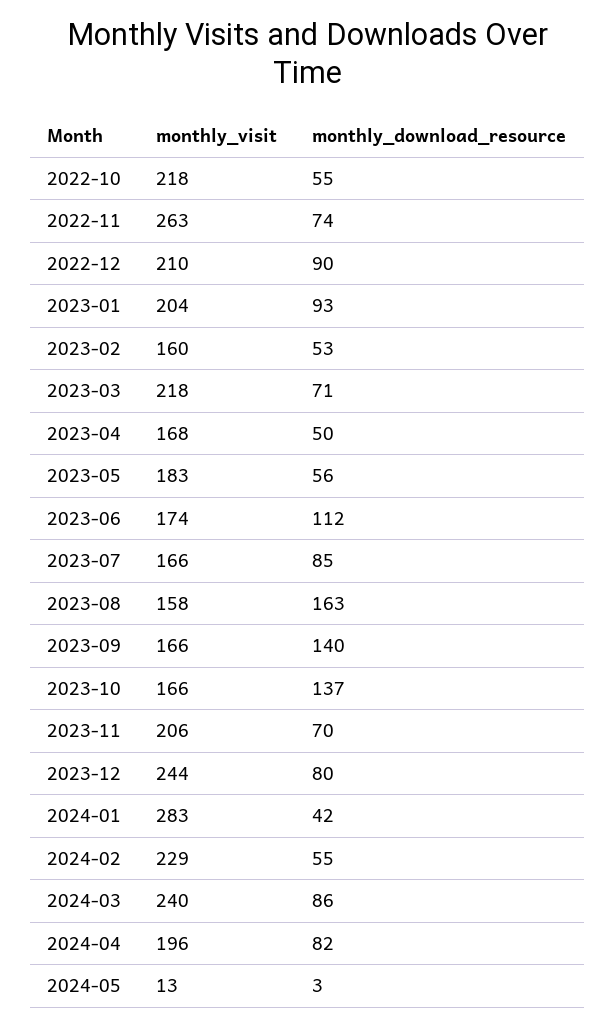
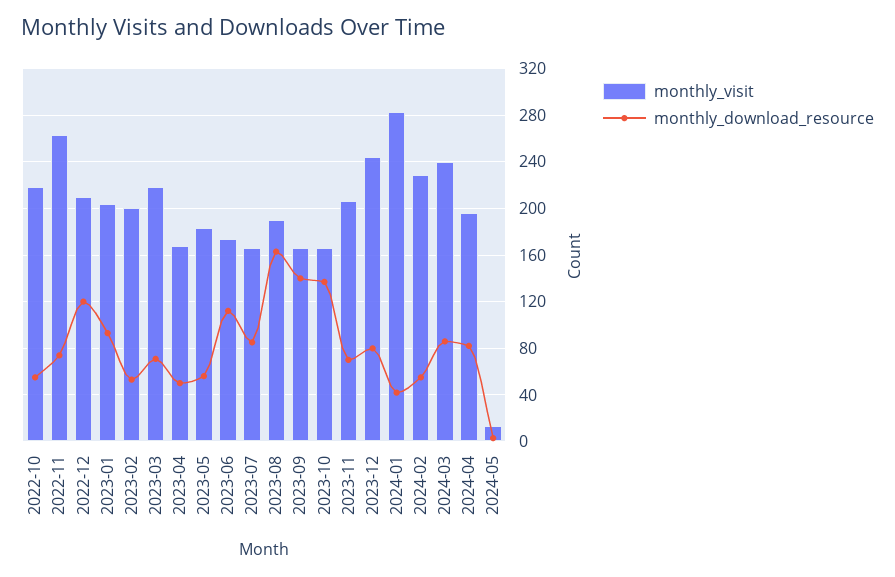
  {
    "monthly_visit": {
      "2022-10": 218,
      "2022-11": 263,
      "2022-12": 210,
      "2023-01": 204,
-     "2023-02": 160,
+     "2023-02": 200,
      "2023-03": 218,
      "2023-04": 168,
      "2023-05": 183,
      "2023-06": 174,
      "2023-07": 166,
-     "2023-08": 158,
+     "2023-08": 190,
      "2023-09": 166,
      "2023-10": 166,
      "2023-11": 206,
      "2023-12": 244,
      "2024-01": 283,
      "2024-02": 229,
      "2024-03": 240,
      "2024-04": 196,
      "2024-05": 13
    },
    "monthly_download_resource": {
      "2022-10": 55,
      "2022-11": 74,
-     "2022-12": 90,
+     "2022-12": 120,
      "2023-01": 93,
      "2023-02": 53,
      "2023-03": 71,
      "2023-04": 50,
      "2023-05": 56,
      "2023-06": 112,
      "2023-07": 85,
      "2023-08": 163,
      "2023-09": 140,
      "2023-10": 137,
      "2023-11": 70,
      "2023-12": 80,
      "2024-01": 42,
      "2024-02": 55,
      "2024-03": 86,
      "2024-04": 82,
      "2024-05": 3
    }
  }

